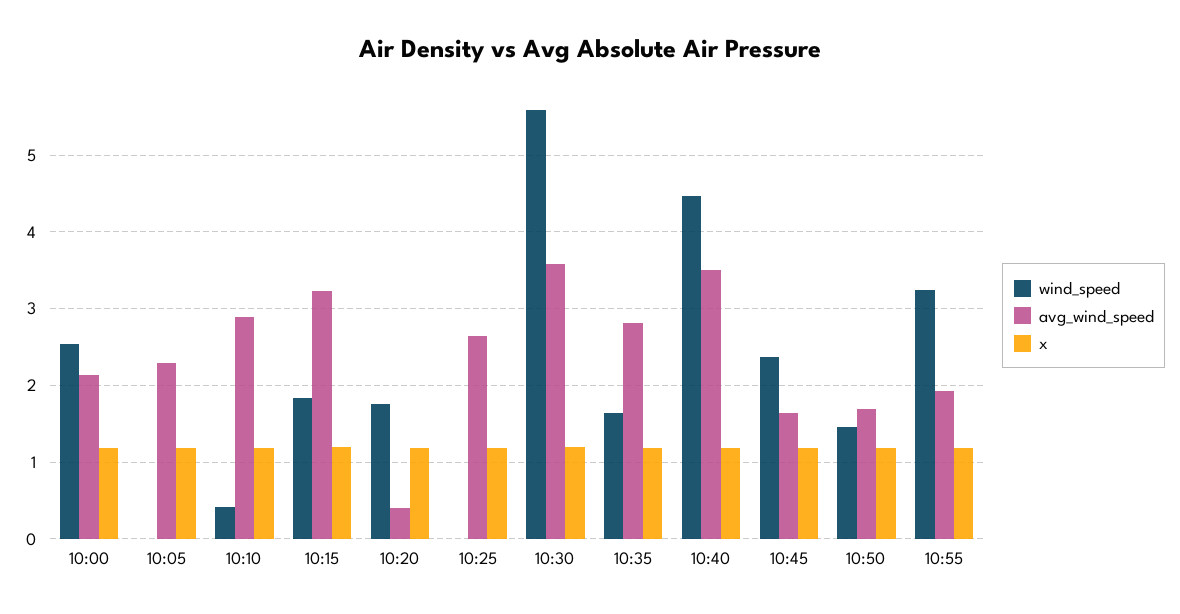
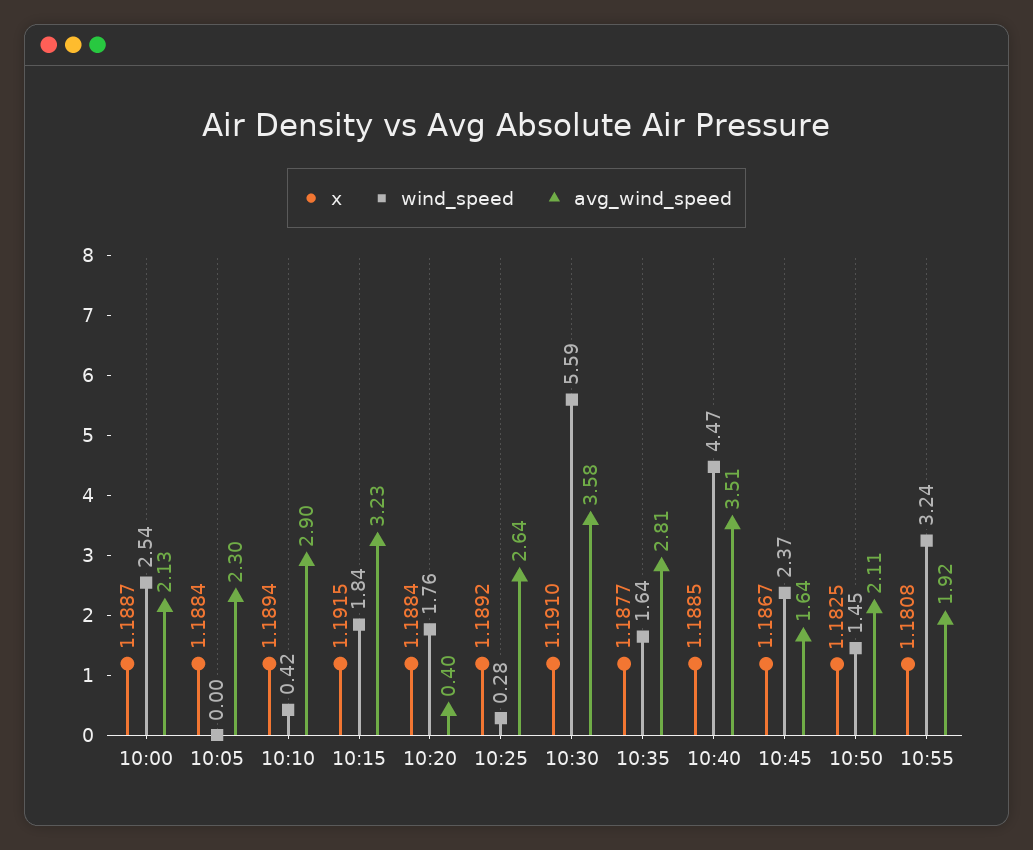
  {
    "wind_speed": {
      "10:00": 2.54,
      "10:05": 0,
      "10:10": 0.42,
      "10:15": 1.84,
      "10:20": 1.76,
-     "10:25": 0,
+     "10:25": 0.28,
      "10:30": 5.59,
      "10:35": 1.64,
      "10:40": 4.47,
      "10:45": 2.37,
      "10:50": 1.45,
      "10:55": 3.24
    },
    "avg_wind_speed": {
      "10:00": 2.13,
      "10:05": 2.3,
      "10:10": 2.9,
      "10:15": 3.23,
      "10:20": 0.4,
      "10:25": 2.64,
      "10:30": 3.58,
      "10:35": 2.81,
      "10:40": 3.51,
      "10:45": 1.64,
-     "10:50": 1.7,
+     "10:50": 2.11,
      "10:55": 1.92
    },
    "x": {
      "10:00": 1.1887,
      "10:05": 1.1884,
      "10:10": 1.1894,
      "10:15": 1.1915,
      "10:20": 1.1884,
      "10:25": 1.1892,
      "10:30": 1.191,
      "10:35": 1.1877,
      "10:40": 1.1885,
      "10:45": 1.1867,
      "10:50": 1.1825,
      "10:55": 1.1808
    }
  }

